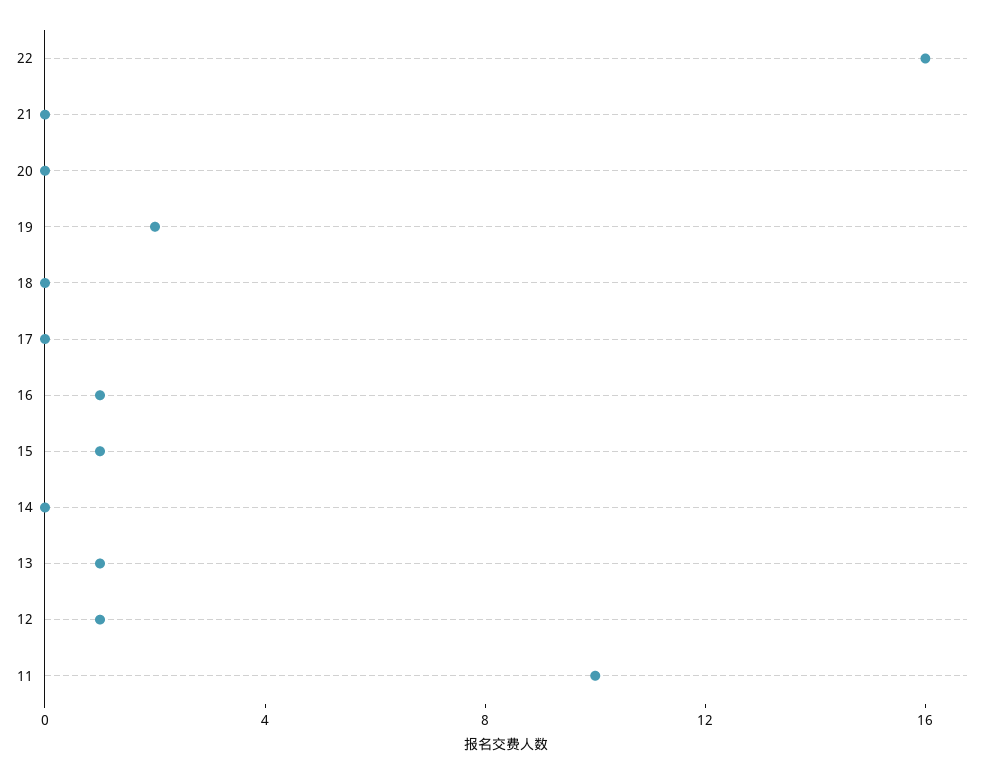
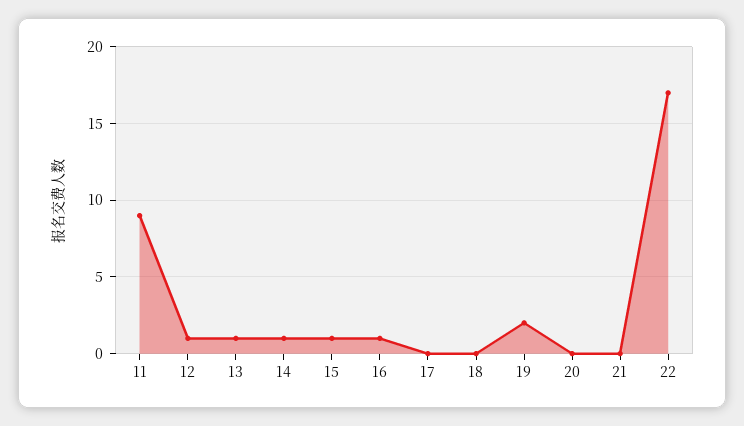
  {
-   "22": 16,
+   "22": 17,
    "21": 0,
    "20": 0,
    "19": 2,
    "18": 0,
    "17": 0,
    "16": 1,
    "15": 1,
-   "14": 0,
+   "14": 1,
    "13": 1,
    "12": 1,
-   "11": 10
+   "11": 9
  }

